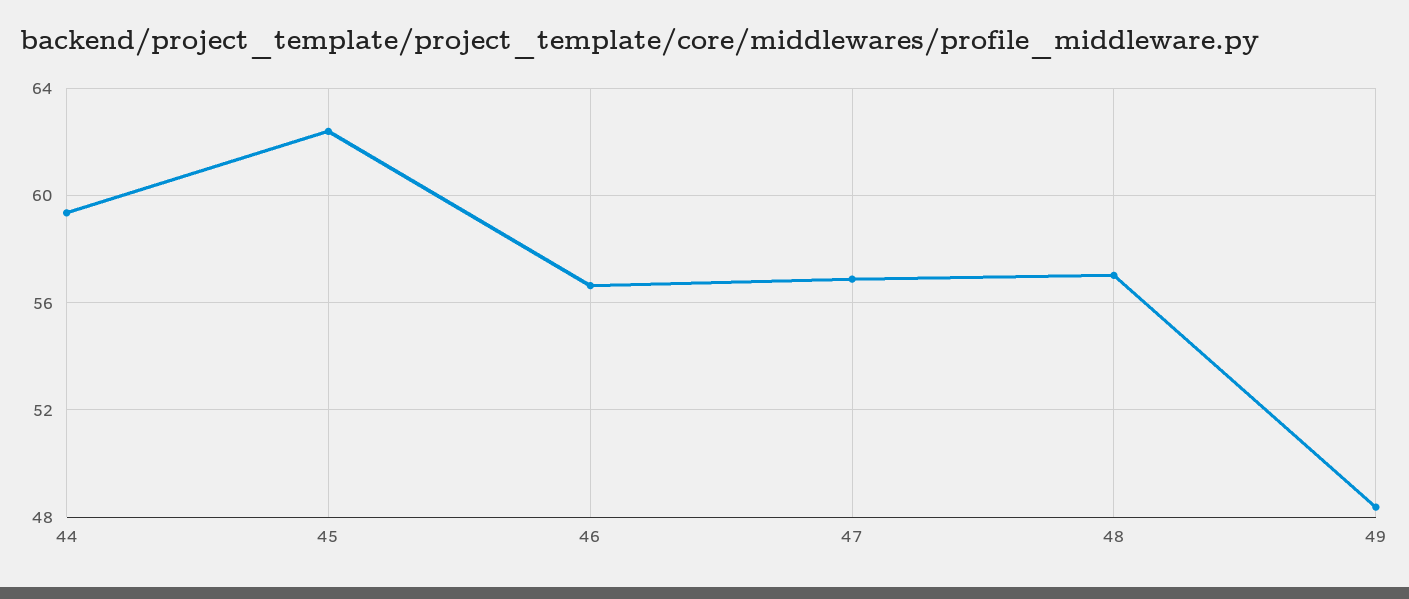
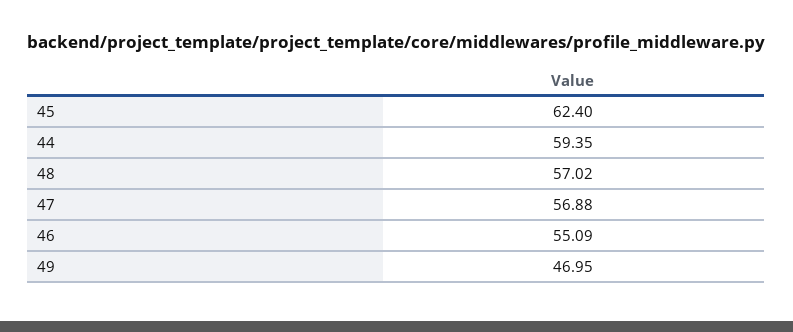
  {
    "44": 59.35,
    "45": 62.4,
-   "46": 56.5,
+   "46": 55.09,
    "47": 56.88,
    "48": 57.02,
-   "49": 48.5
+   "49": 46.95
  }

